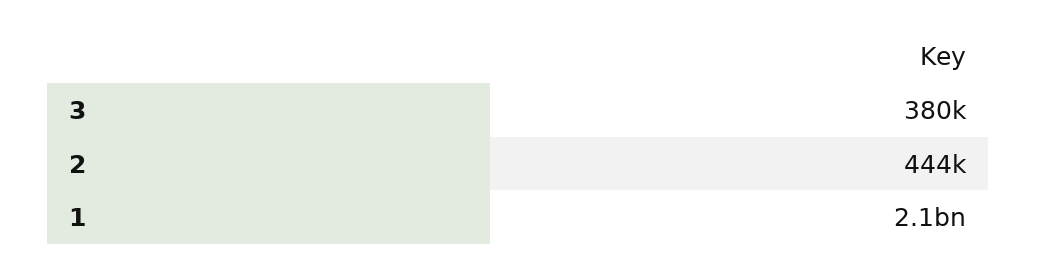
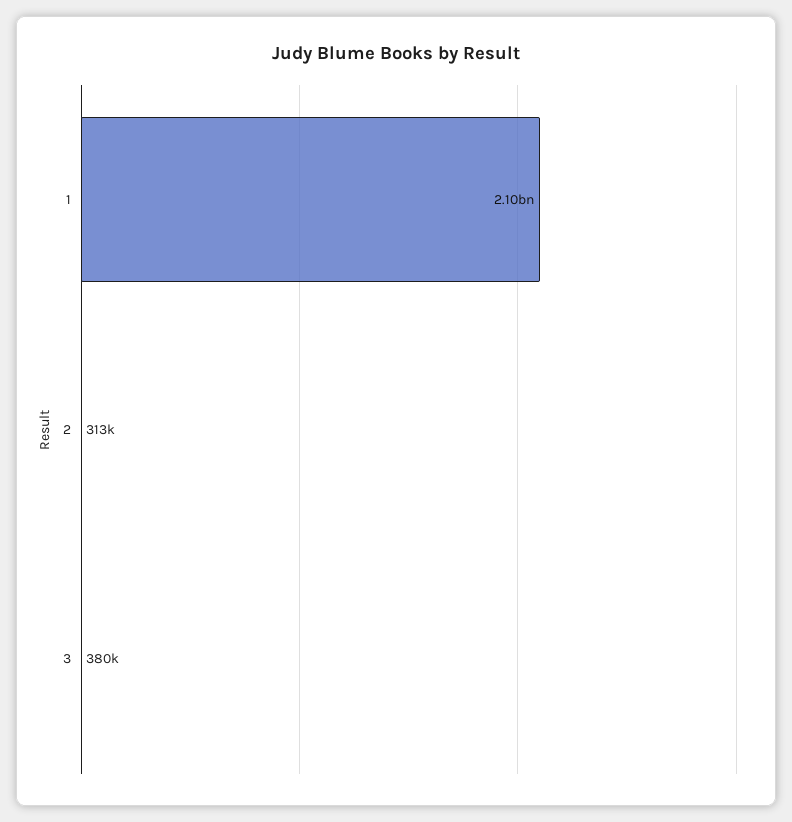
  {
    "3": 380000,
-   "2": 444000,
+   "2": 313000,
    "1": 2100000000
  }

